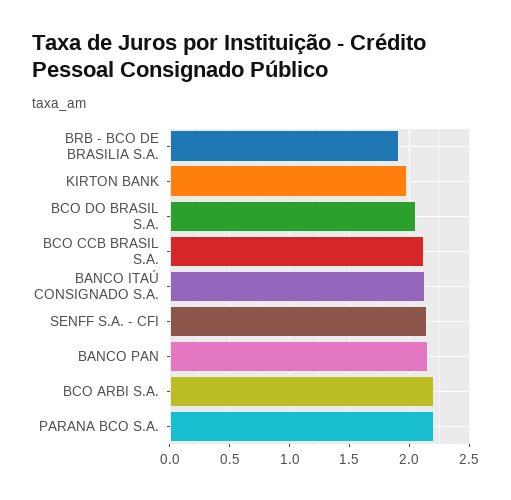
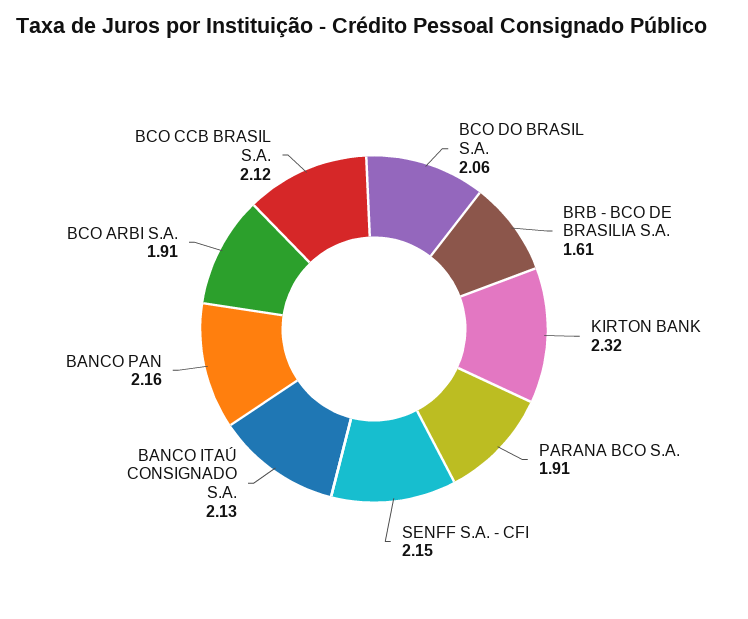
  {
-   "BRB - BCO DE BRASILIA S.A.": 1.9,
+   "BRB - BCO DE BRASILIA S.A.": 1.61,
-   "KIRTON BANK": 2,
+   "KIRTON BANK": 2.32,
    "BCO DO BRASIL S.A.": 2.06,
    "BCO CCB BRASIL S.A.": 2.12,
    "BANCO ITAÚ CONSIGNADO S.A.": 2.13,
    "SENFF S.A. - CFI": 2.15,
    "BANCO PAN": 2.16,
-   "BCO ARBI S.A.": 2.2,
+   "BCO ARBI S.A.": 1.91,
-   "PARANA BCO S.A.": 2.2
+   "PARANA BCO S.A.": 1.91
  }

